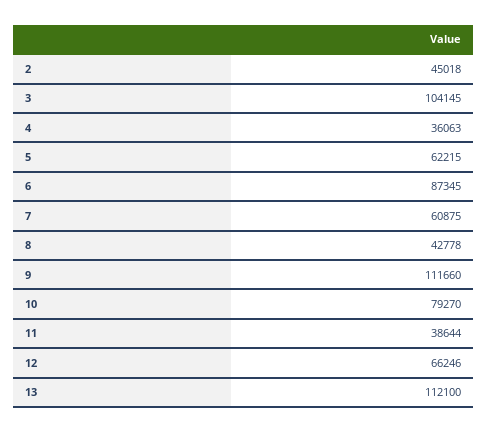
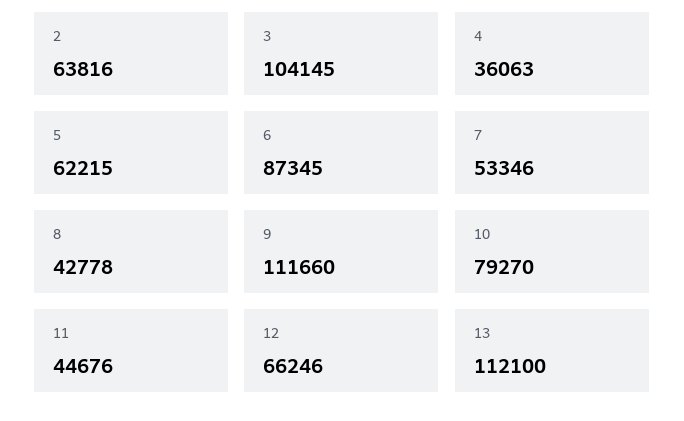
  {
-   "2": 45018,
+   "2": 63816,
    "3": 104145,
    "4": 36063,
    "5": 62215,
    "6": 87345,
-   "7": 60875,
+   "7": 53346,
    "8": 42778,
    "9": 111660,
    "10": 79270,
-   "11": 38644,
+   "11": 44676,
    "12": 66246,
    "13": 112100
  }

